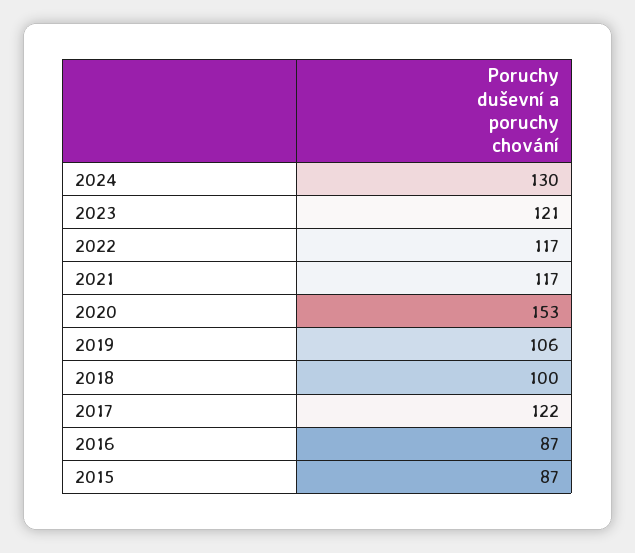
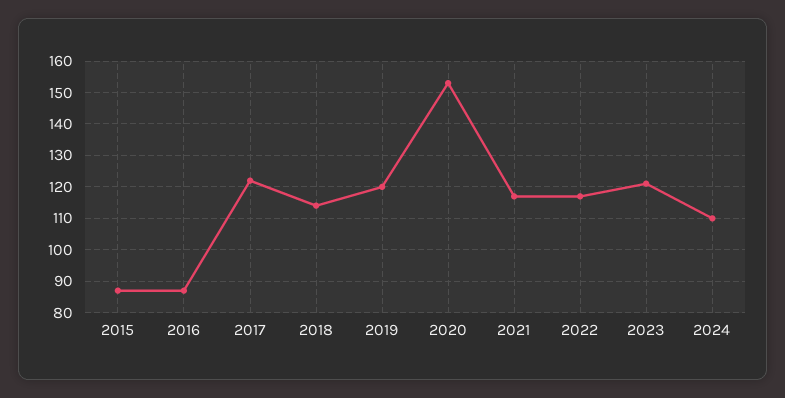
  {
-   "2024": 130,
+   "2024": 110,
    "2023": 121,
    "2022": 117,
    "2021": 117,
    "2020": 153,
-   "2019": 106,
+   "2019": 120,
-   "2018": 100,
+   "2018": 115,
    "2017": 122,
    "2016": 87,
    "2015": 87
  }

